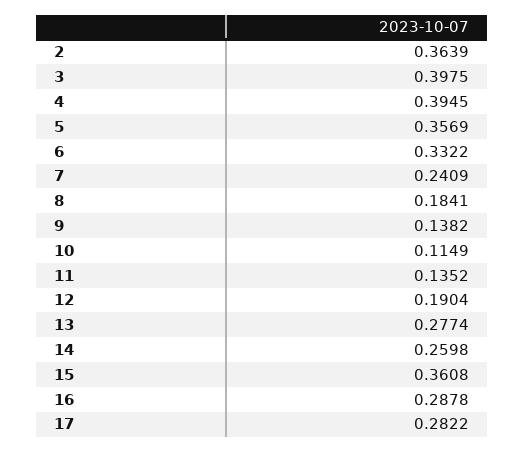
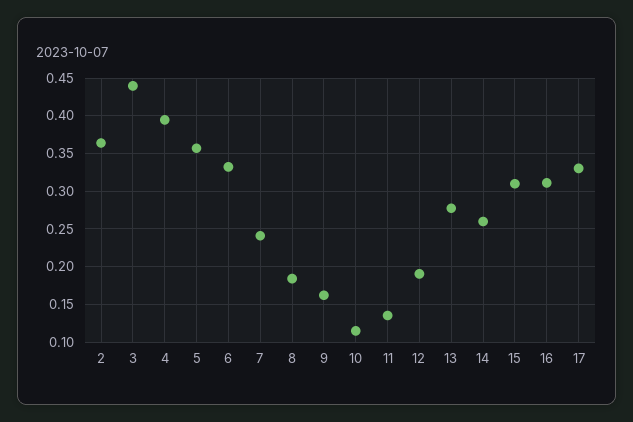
  {
    "2": 0.3639,
-   "3": 0.3975,
+   "3": 0.44,
    "4": 0.3945,
    "5": 0.3569,
    "6": 0.3322,
    "7": 0.2409,
    "8": 0.1841,
-   "9": 0.1382,
+   "9": 0.16,
    "10": 0.1149,
    "11": 0.1352,
    "12": 0.1904,
    "13": 0.2774,
    "14": 0.2598,
-   "15": 0.3608,
+   "15": 0.31,
-   "16": 0.2878,
+   "16": 0.31,
-   "17": 0.2822
+   "17": 0.33
  }

